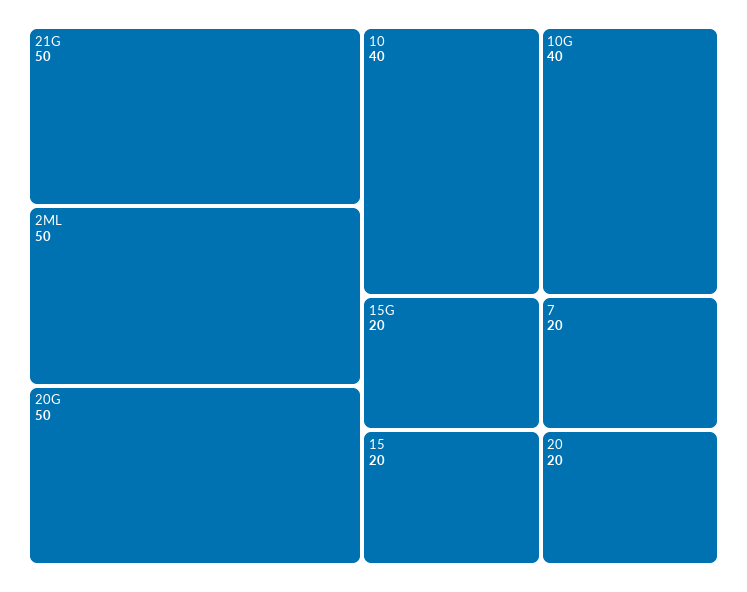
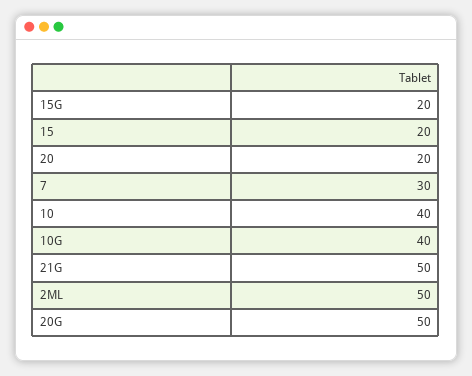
  {
    "21G": 50,
    "2ML": 50,
    "20G": 50,
    "10": 40,
    "10G": 40,
    "15G": 20,
    "15": 20,
-   "7": 20,
+   "7": 30,
    "20": 20
  }

